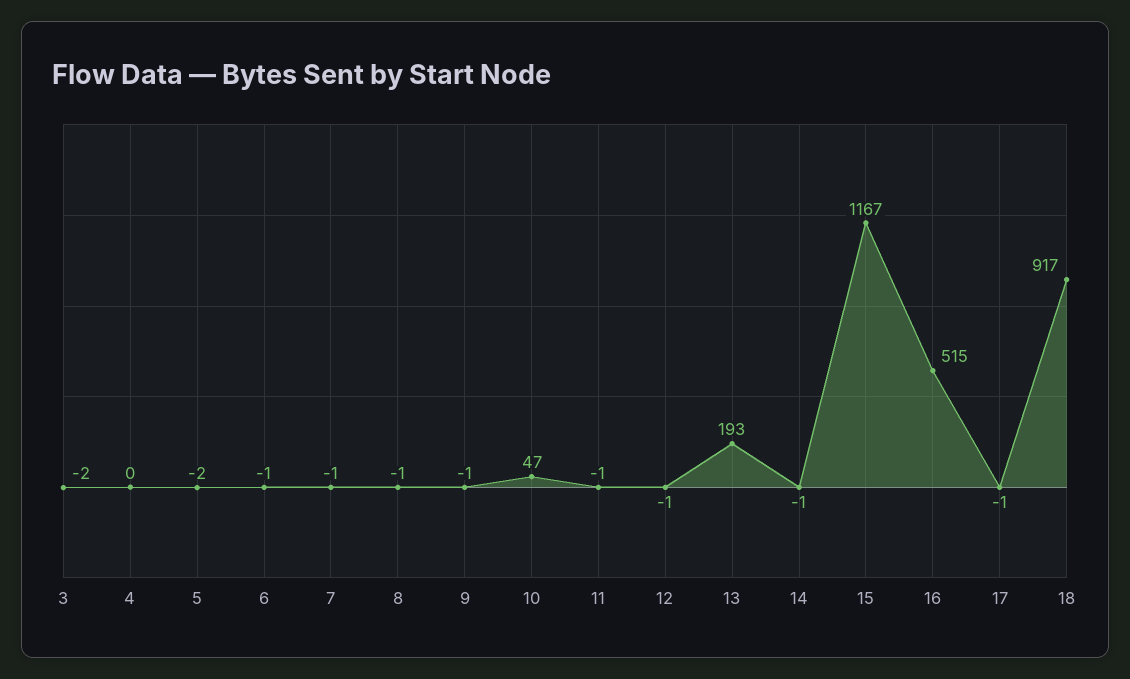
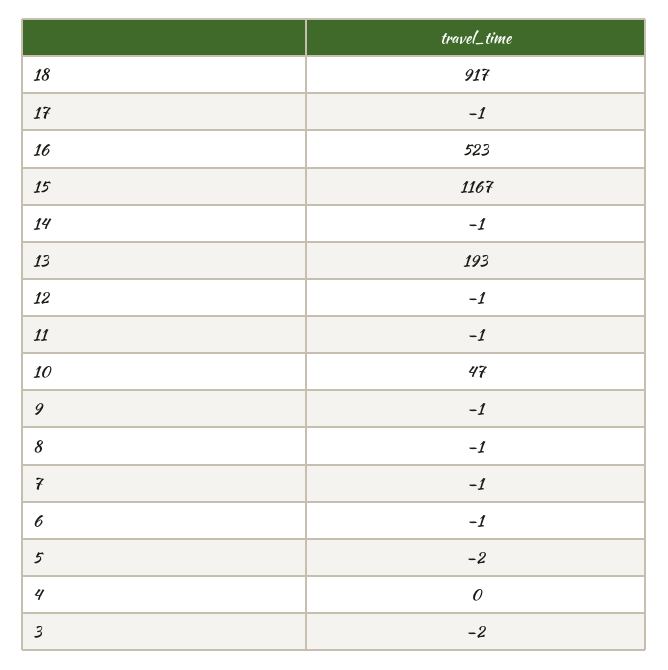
  {
    "3": -2,
    "4": 0,
    "5": -2,
    "6": -1,
    "7": -1,
    "8": -1,
    "9": -1,
    "10": 47,
    "11": -1,
    "12": -1,
    "13": 193,
    "14": -1,
    "15": 1167,
-   "16": 515,
+   "16": 523,
    "17": -1,
    "18": 917
  }

